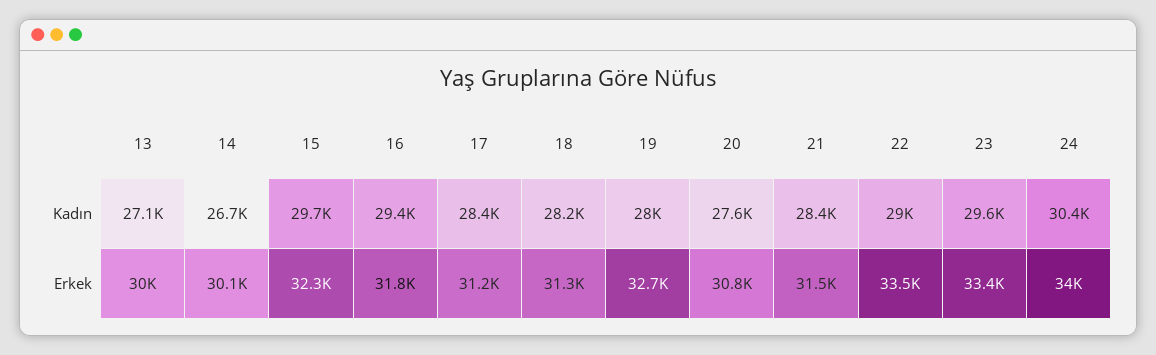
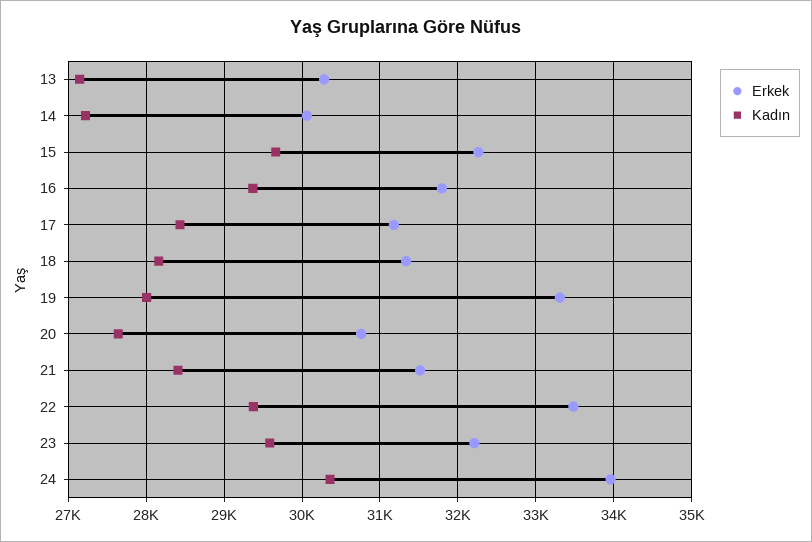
  {
    "Kadın": {
      "13": 27100,
-     "14": 26700,
+     "14": 27200,
      "15": 29700,
      "16": 29400,
      "17": 28400,
      "18": 28200,
      "19": 28000,
      "20": 27600,
      "21": 28400,
-     "22": 29000,
+     "22": 29400,
      "23": 29600,
      "24": 30400
    },
    "Erkek": {
-     "13": 30000,
+     "13": 30300,
      "14": 30100,
      "15": 32300,
      "16": 31800,
      "17": 31200,
      "18": 31300,
-     "19": 32700,
+     "19": 33300,
      "20": 30800,
      "21": 31500,
      "22": 33500,
-     "23": 33400,
+     "23": 32200,
      "24": 34000
    }
  }

